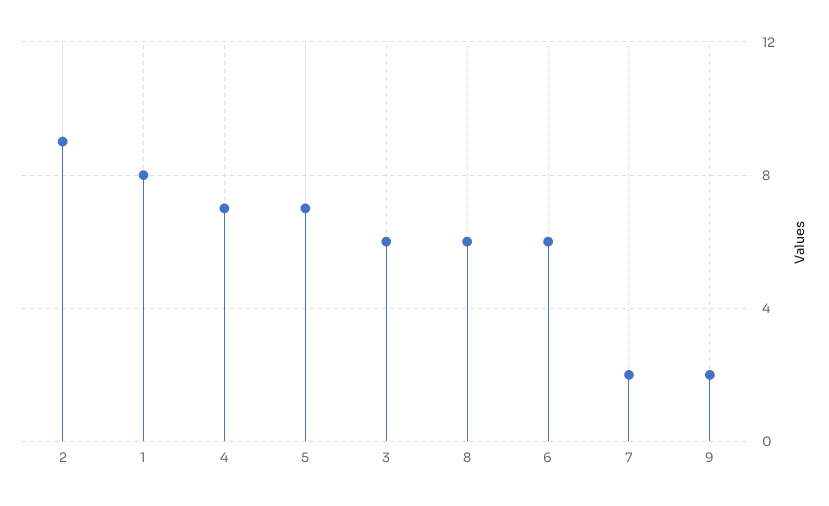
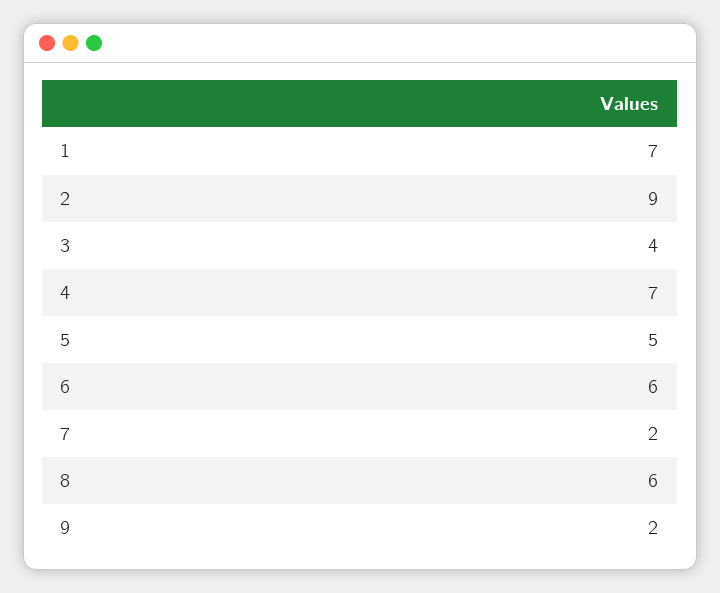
  {
    "2": 9,
-   "1": 8,
+   "1": 7,
    "4": 7,
-   "5": 7,
+   "5": 5,
-   "3": 6,
+   "3": 4,
    "8": 6,
    "6": 6,
    "7": 2,
    "9": 2
  }

